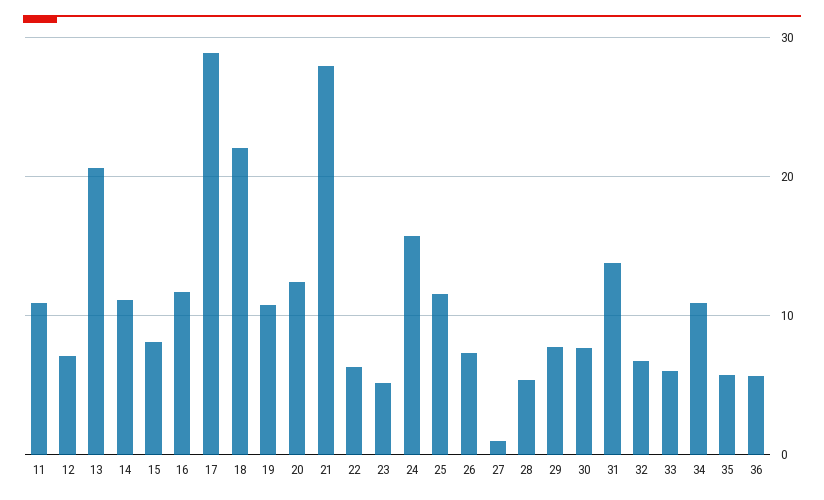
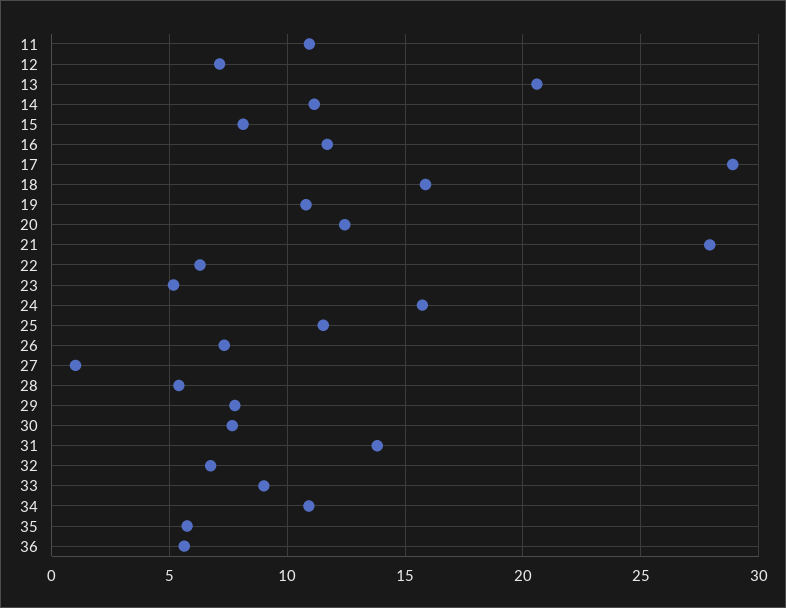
  {
    "11": 11,
    "12": 7,
    "13": 20.5,
    "14": 11,
    "15": 8,
    "16": 11.5,
    "17": 29,
-   "18": 22,
+   "18": 16,
    "19": 11,
    "20": 12.5,
    "21": 28,
    "22": 6.5,
    "23": 5,
    "24": 15.5,
    "25": 11.5,
    "26": 7.5,
    "27": 1,
    "28": 5.5,
    "29": 8,
    "30": 7.5,
    "31": 14,
    "32": 6.5,
-   "33": 6,
+   "33": 9,
    "34": 11,
    "35": 5.5,
    "36": 5.5
  }

